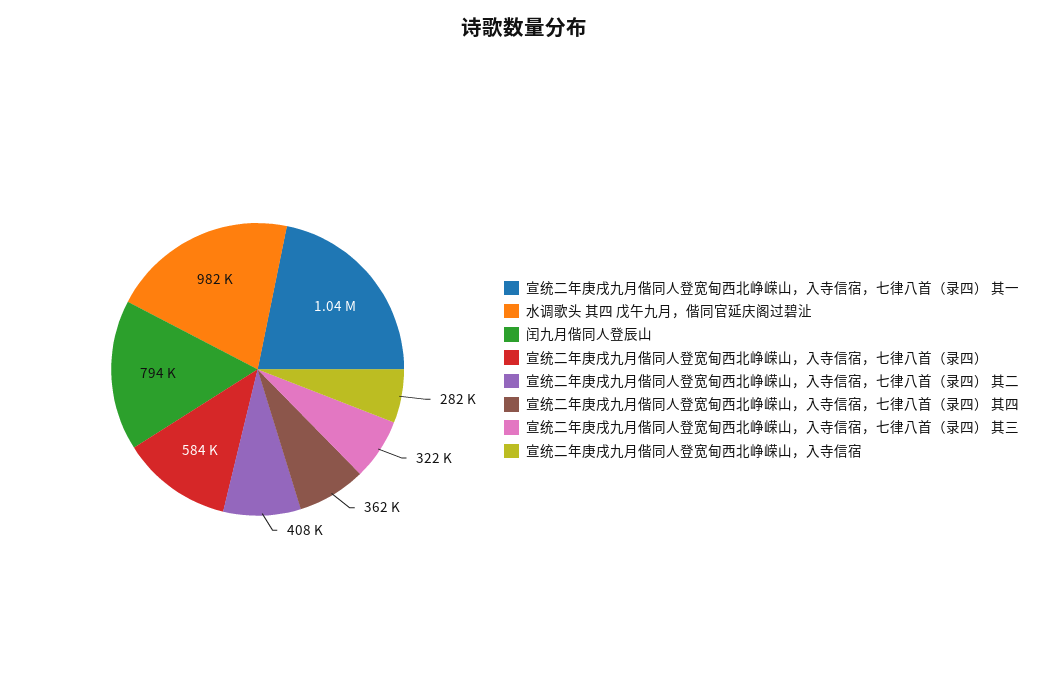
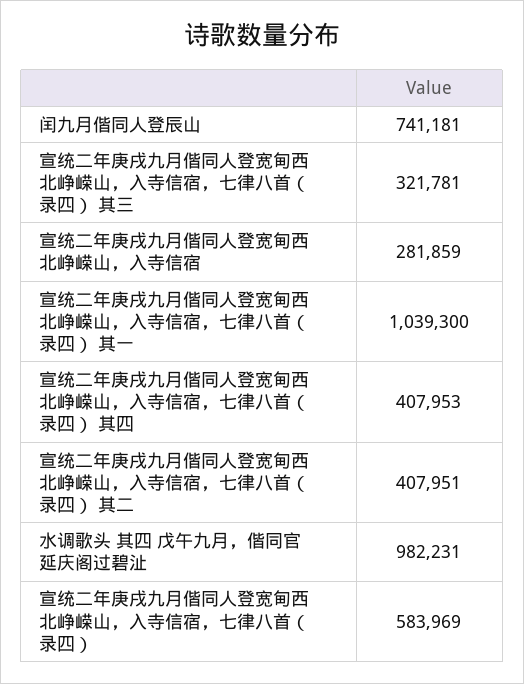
  {
    "宣统二年庚戌九月偕同人登宽甸西北峥嵘山，入寺信宿，七律八首（录四） 其一": 1039300,
    "水调歌头 其四 戊午九月，偕同官延庆阁过碧沚": 982231,
-   "闰九月偕同人登辰山": 794000,
+   "闰九月偕同人登辰山": 741181,
    "宣统二年庚戌九月偕同人登宽甸西北峥嵘山，入寺信宿，七律八首（录四）": 583969,
    "宣统二年庚戌九月偕同人登宽甸西北峥嵘山，入寺信宿，七律八首（录四） 其二": 407951,
-   "宣统二年庚戌九月偕同人登宽甸西北峥嵘山，入寺信宿，七律八首（录四） 其四": 362000,
+   "宣统二年庚戌九月偕同人登宽甸西北峥嵘山，入寺信宿，七律八首（录四） 其四": 407953,
    "宣统二年庚戌九月偕同人登宽甸西北峥嵘山，入寺信宿，七律八首（录四） 其三": 321781,
    "宣统二年庚戌九月偕同人登宽甸西北峥嵘山，入寺信宿": 281859
  }

